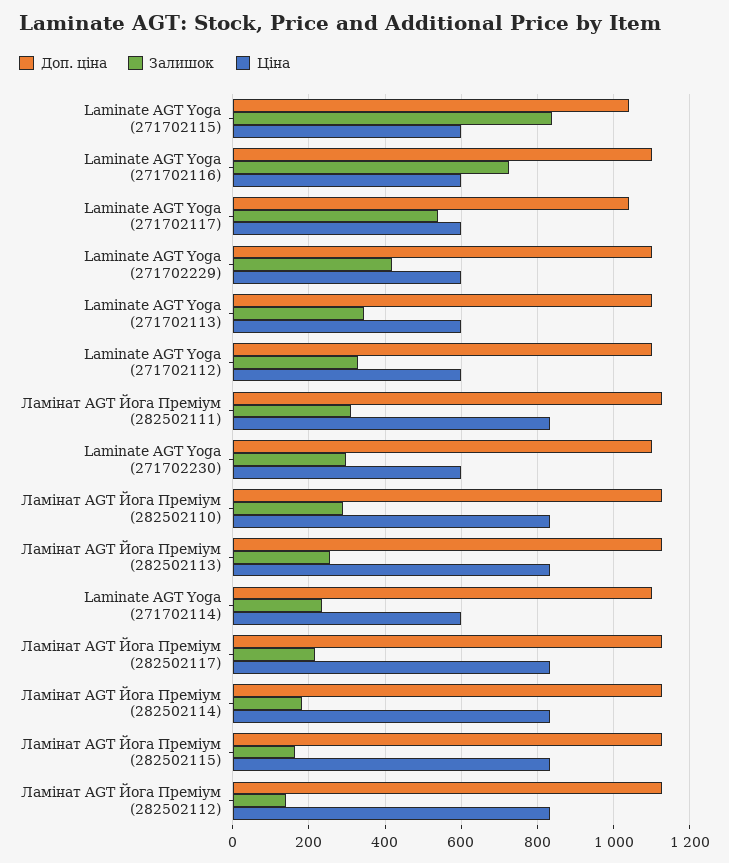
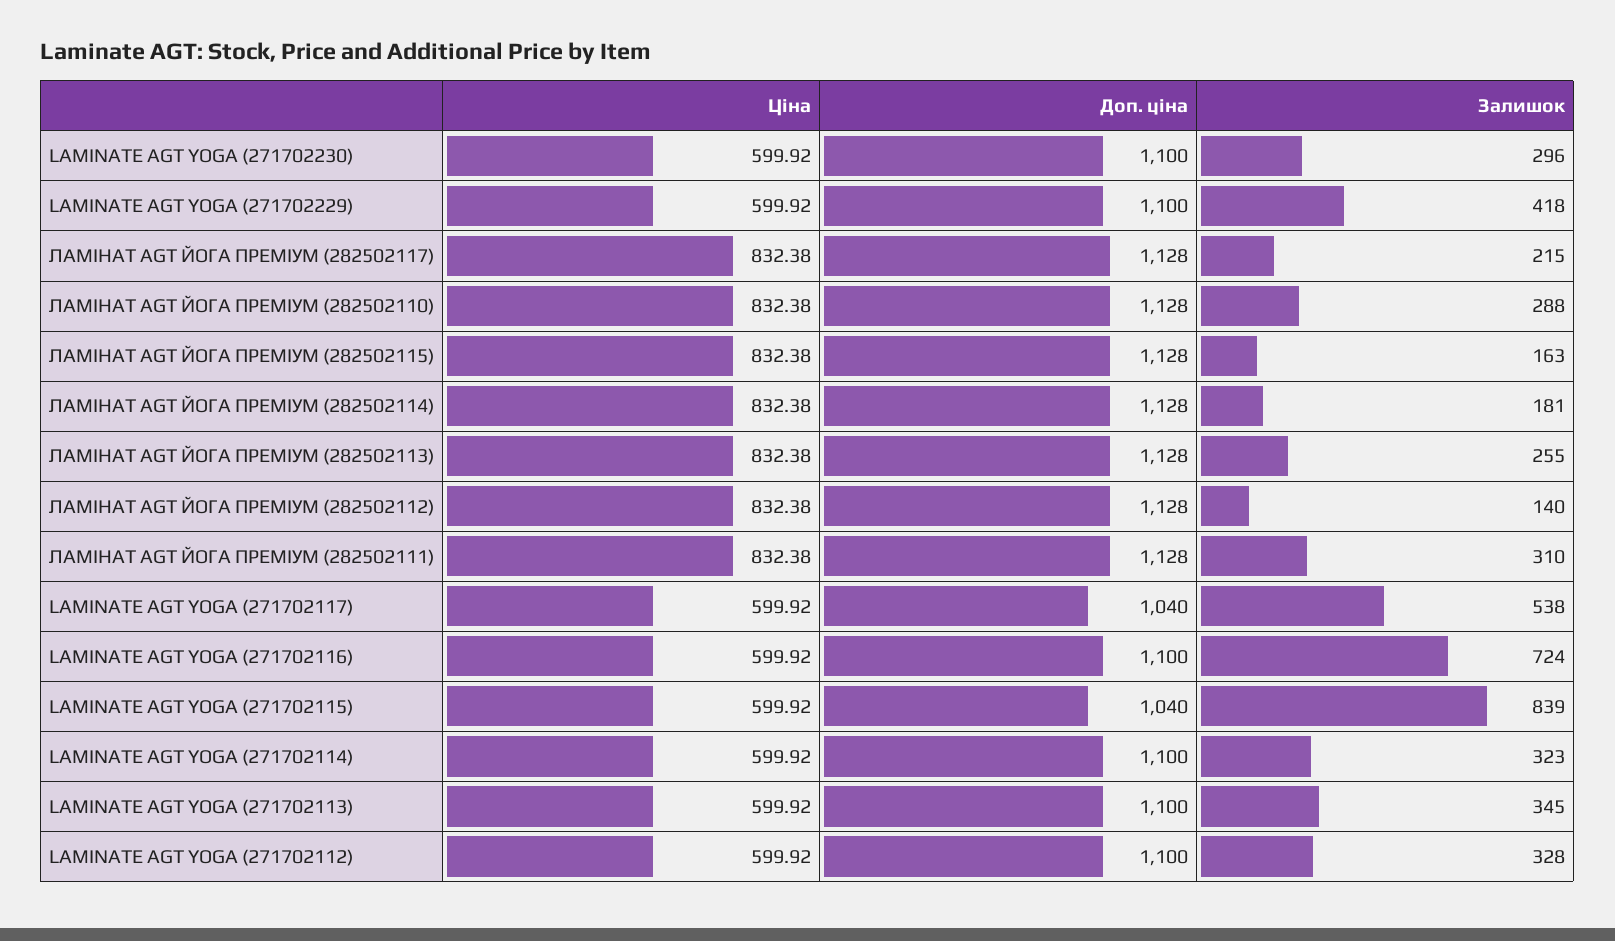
  {
    "Доп. ціна": {
      "Laminate AGT Yoga (271702115)": 1040,
      "Laminate AGT Yoga (271702116)": 1100,
      "Laminate AGT Yoga (271702117)": 1040,
      "Laminate AGT Yoga (271702229)": 1100,
      "Laminate AGT Yoga (271702113)": 1100,
      "Laminate AGT Yoga (271702112)": 1100,
      "Ламінат AGT Йога Преміум (282502111)": 1128,
      "Laminate AGT Yoga (271702230)": 1100,
      "Ламінат AGT Йога Преміум (282502110)": 1128,
      "Ламінат AGT Йога Преміум (282502113)": 1128,
      "Laminate AGT Yoga (271702114)": 1100,
      "Ламінат AGT Йога Преміум (282502117)": 1128,
      "Ламінат AGT Йога Преміум (282502114)": 1128,
      "Ламінат AGT Йога Преміум (282502115)": 1128,
      "Ламінат AGT Йога Преміум (282502112)": 1128
    },
    "Залишок": {
      "Laminate AGT Yoga (271702115)": 839,
      "Laminate AGT Yoga (271702116)": 724,
      "Laminate AGT Yoga (271702117)": 538,
      "Laminate AGT Yoga (271702229)": 418,
      "Laminate AGT Yoga (271702113)": 345,
      "Laminate AGT Yoga (271702112)": 328,
      "Ламінат AGT Йога Преміум (282502111)": 310,
      "Laminate AGT Yoga (271702230)": 296,
      "Ламінат AGT Йога Преміум (282502110)": 288,
      "Ламінат AGT Йога Преміум (282502113)": 255,
-     "Laminate AGT Yoga (271702114)": 240,
+     "Laminate AGT Yoga (271702114)": 323,
      "Ламінат AGT Йога Преміум (282502117)": 215,
      "Ламінат AGT Йога Преміум (282502114)": 181,
      "Ламінат AGT Йога Преміум (282502115)": 163,
      "Ламінат AGT Йога Преміум (282502112)": 140
    },
    "Ціна": {
      "Laminate AGT Yoga (271702115)": 599.92,
      "Laminate AGT Yoga (271702116)": 599.92,
      "Laminate AGT Yoga (271702117)": 599.92,
      "Laminate AGT Yoga (271702229)": 599.92,
      "Laminate AGT Yoga (271702113)": 599.92,
      "Laminate AGT Yoga (271702112)": 599.92,
      "Ламінат AGT Йога Преміум (282502111)": 832.38,
      "Laminate AGT Yoga (271702230)": 599.92,
      "Ламінат AGT Йога Преміум (282502110)": 832.38,
      "Ламінат AGT Йога Преміум (282502113)": 832.38,
      "Laminate AGT Yoga (271702114)": 599.92,
      "Ламінат AGT Йога Преміум (282502117)": 832.38,
      "Ламінат AGT Йога Преміум (282502114)": 832.38,
      "Ламінат AGT Йога Преміум (282502115)": 832.38,
      "Ламінат AGT Йога Преміум (282502112)": 832.38
    }
  }

